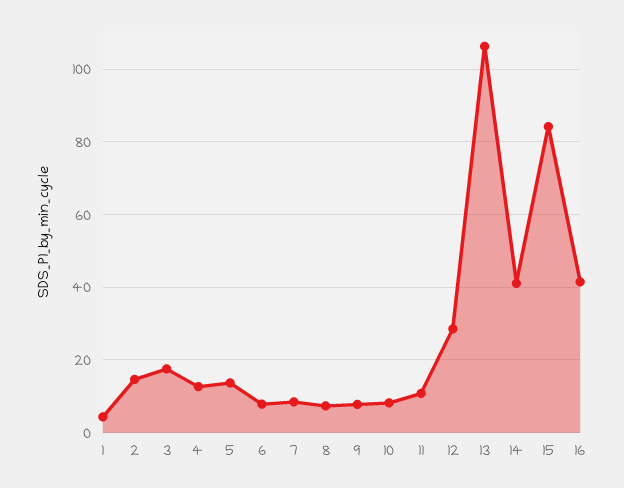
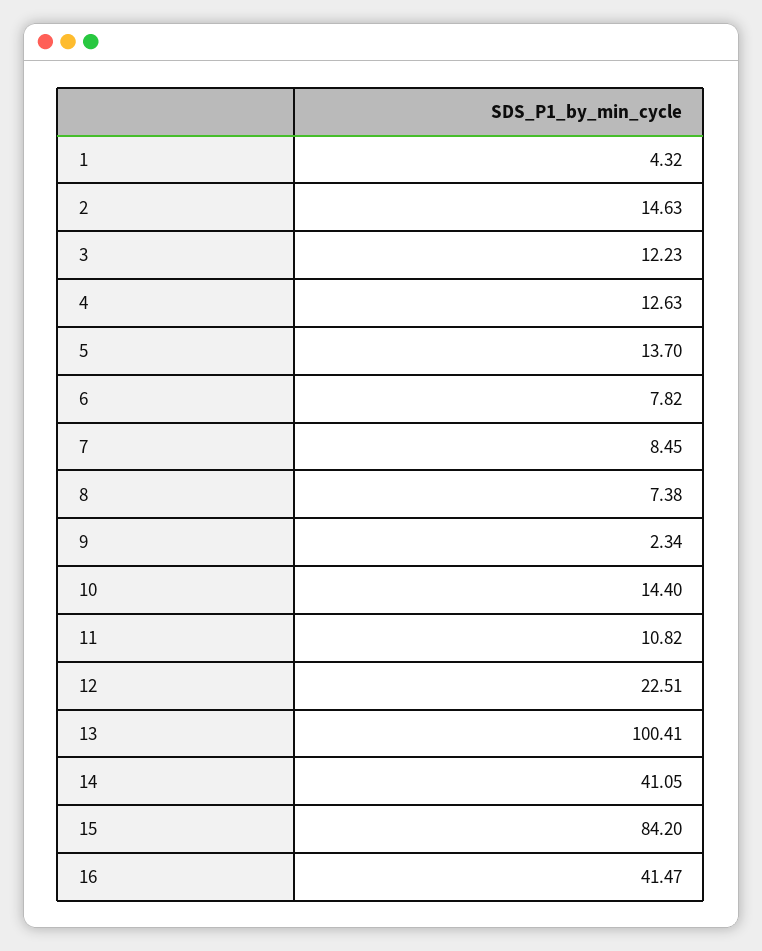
  {
    "1": 4.32,
    "2": 14.63,
-   "3": 18,
+   "3": 12.23,
    "4": 12.63,
    "5": 13.7,
    "6": 7.82,
    "7": 8.45,
    "8": 7.38,
-   "9": 8,
+   "9": 2.34,
-   "10": 8,
+   "10": 14.4,
    "11": 10.82,
-   "12": 28,
+   "12": 22.51,
-   "13": 106,
+   "13": 100.41,
    "14": 41.05,
    "15": 84.2,
    "16": 41.47
  }

